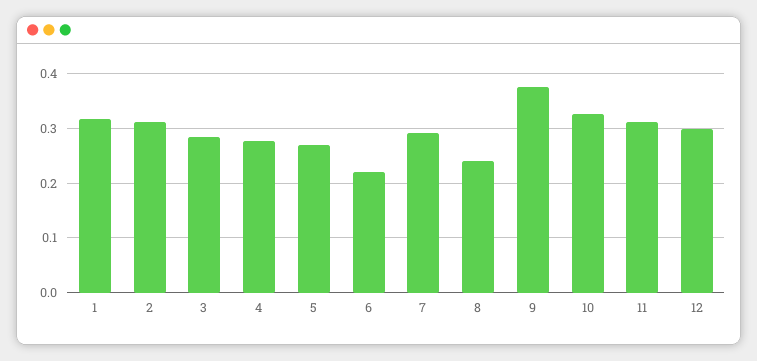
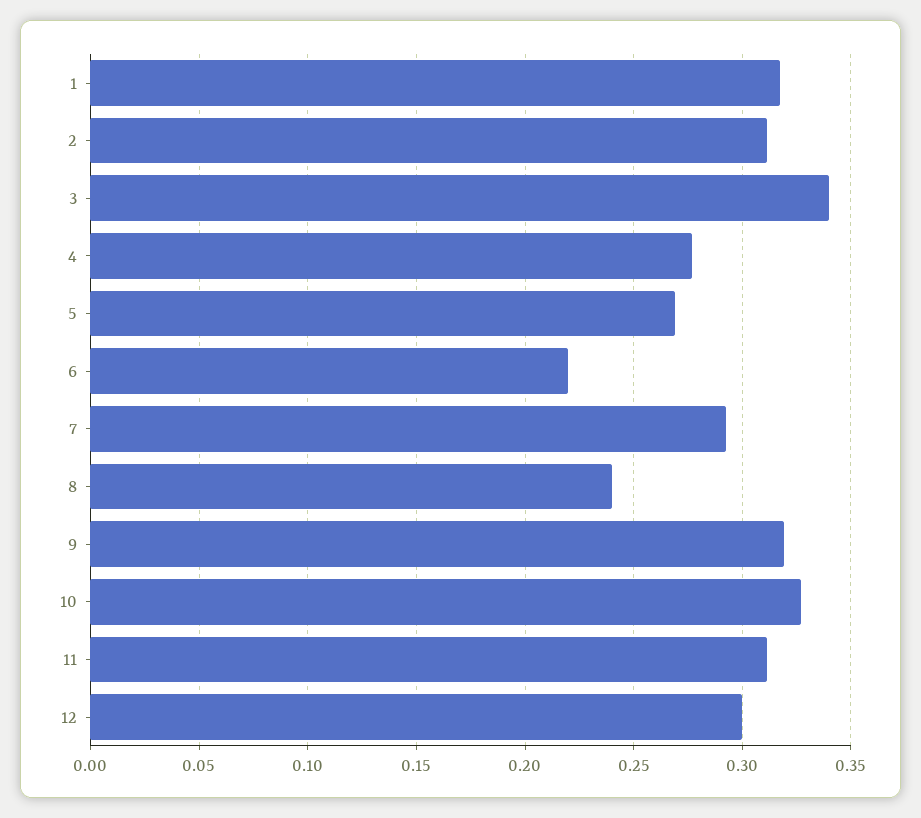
  {
    "1": 0.315,
    "2": 0.31,
-   "3": 0.28,
+   "3": 0.34,
    "4": 0.275,
    "5": 0.27,
    "6": 0.22,
    "7": 0.29,
    "8": 0.24,
-   "9": 0.38,
+   "9": 0.32,
    "10": 0.325,
    "11": 0.31,
    "12": 0.3
  }

